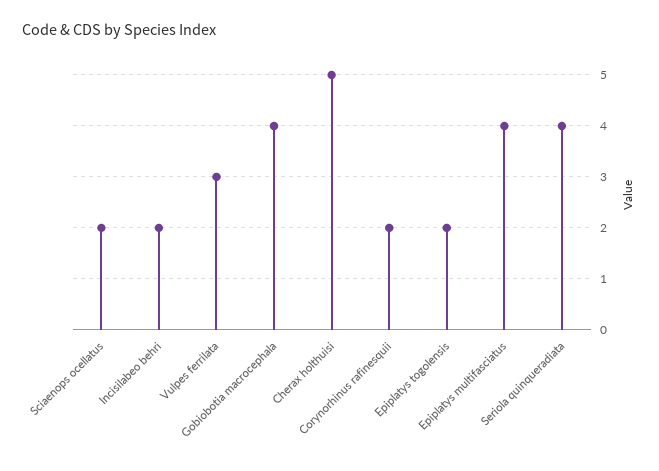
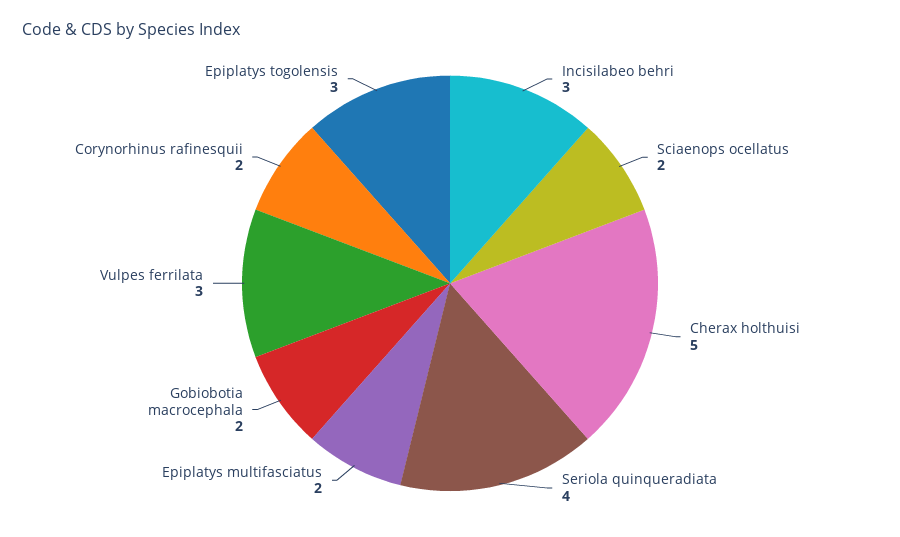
  {
    "Sciaenops ocellatus": 2,
-   "Incisilabeo behri": 2,
+   "Incisilabeo behri": 3,
    "Vulpes ferrilata": 3,
-   "Gobiobotia macrocephala": 4,
+   "Gobiobotia macrocephala": 2,
    "Cherax holthuisi": 5,
    "Corynorhinus rafinesquii": 2,
-   "Epiplatys togolensis": 2,
+   "Epiplatys togolensis": 3,
-   "Epiplatys multifasciatus": 4,
+   "Epiplatys multifasciatus": 2,
    "Seriola quinqueradiata": 4
  }

